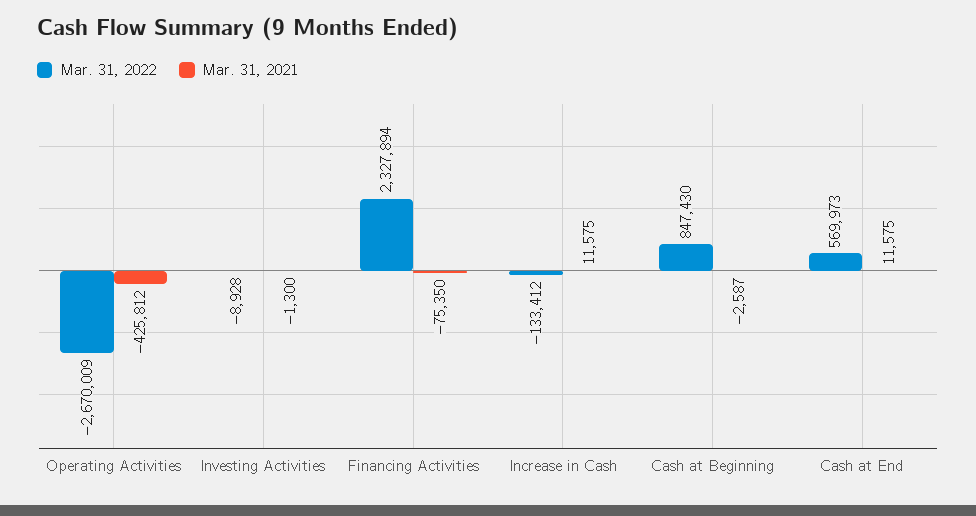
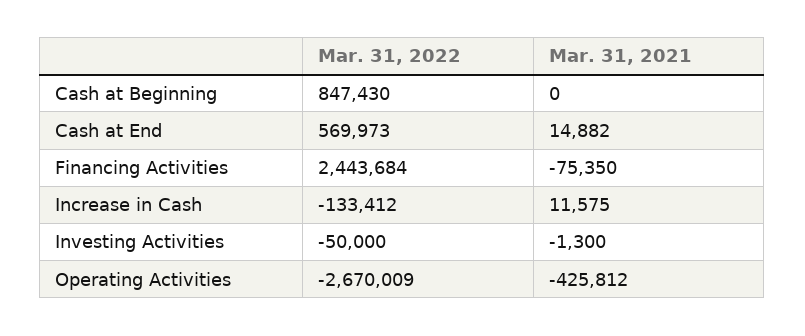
  {
    "Mar. 31, 2022": {
      "Operating Activities": -2670009,
-     "Investing Activities": -8928,
+     "Investing Activities": -50000,
-     "Financing Activities": 2327894,
+     "Financing Activities": 2443684,
      "Increase in Cash": -133412,
      "Cash at Beginning": 847430,
      "Cash at End": 569973
    },
    "Mar. 31, 2021": {
      "Operating Activities": -425812,
      "Investing Activities": -1300,
      "Financing Activities": -75350,
      "Increase in Cash": 11575,
-     "Cash at Beginning": -2587,
+     "Cash at Beginning": 0,
-     "Cash at End": 11575
+     "Cash at End": 14882
    }
  }

